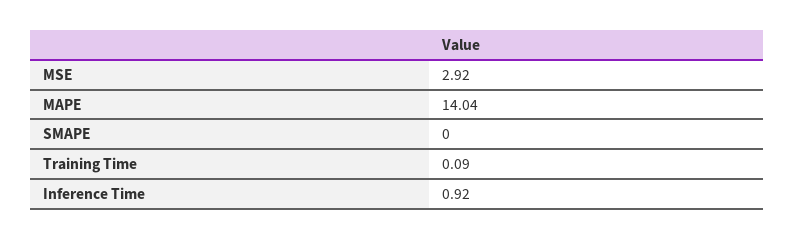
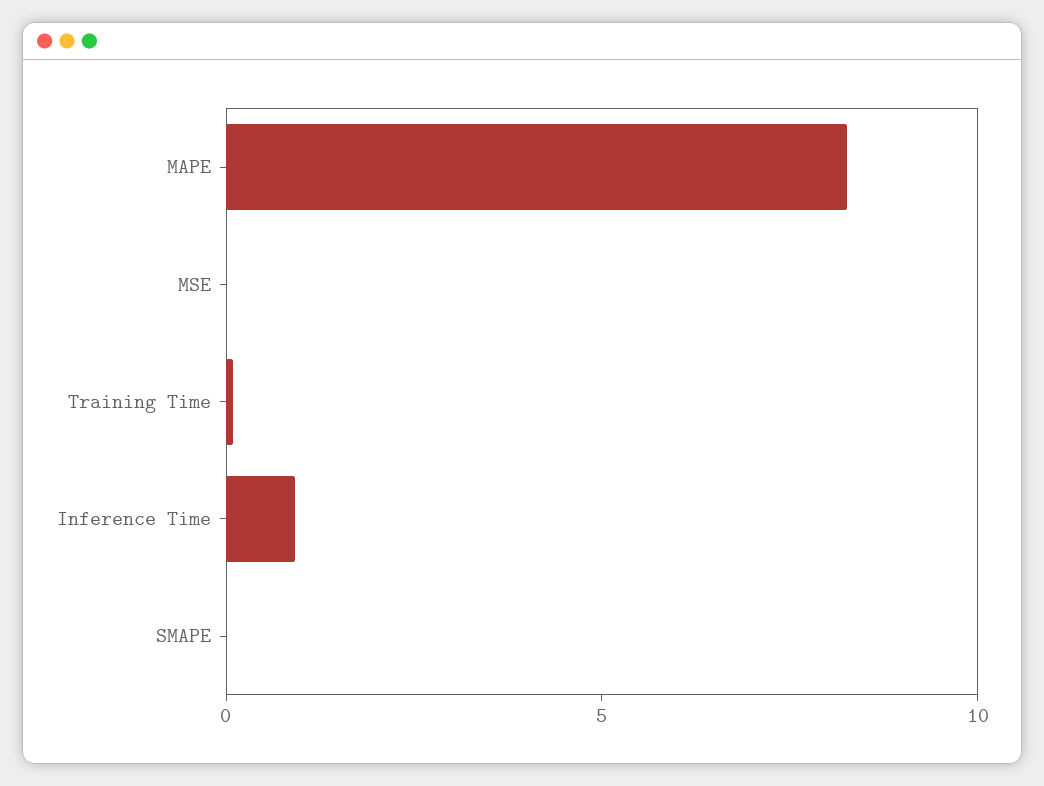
  {
-   "MSE": 2.92,
+   "MSE": 0,
-   "MAPE": 14.04,
+   "MAPE": 8,
    "SMAPE": 0,
    "Training Time": 0.09,
    "Inference Time": 0.92
  }

